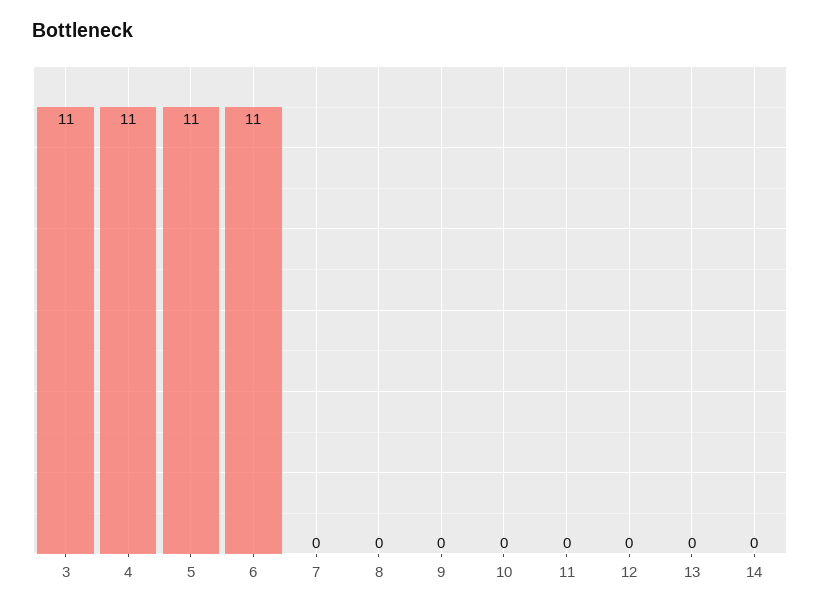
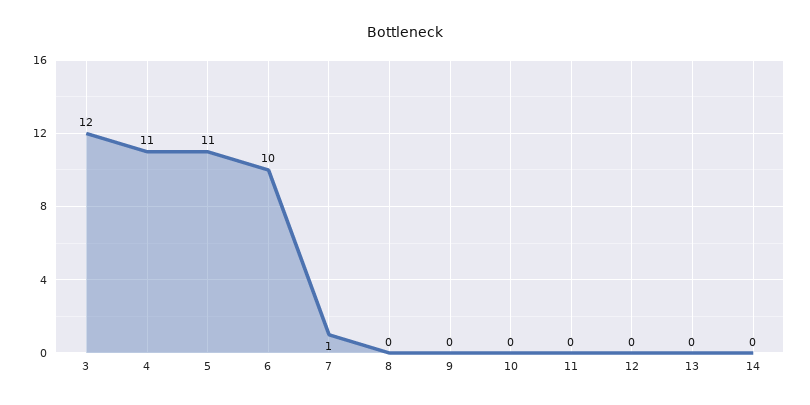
  {
-   "3": 11,
+   "3": 12,
    "4": 11,
    "5": 11,
-   "6": 11,
+   "6": 10,
-   "7": 0,
+   "7": 1,
    "8": 0,
    "9": 0,
    "10": 0,
    "11": 0,
    "12": 0,
    "13": 0,
    "14": 0
  }

